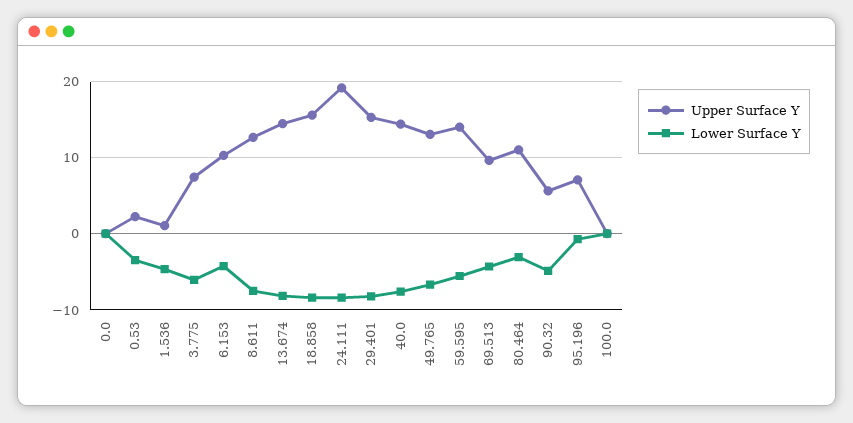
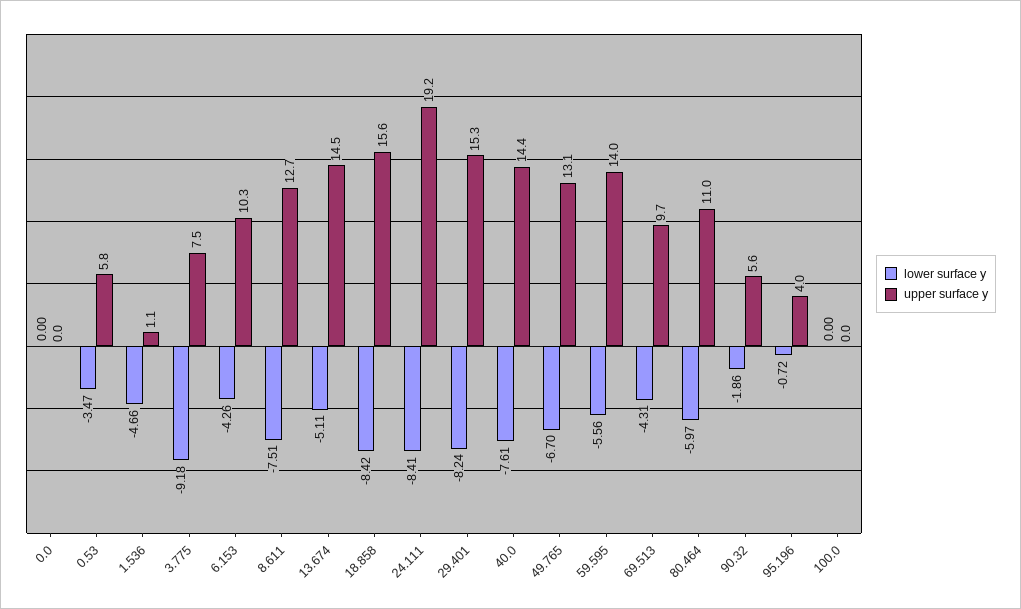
  {
    "Upper Surface Y": {
      "0.0": 0,
-     "0.53": 2,
+     "0.53": 5.8,
      "1.536": 1.1,
      "3.775": 7.5,
      "6.153": 10.3,
      "8.611": 12.7,
      "13.674": 14.5,
      "18.858": 15.6,
      "24.111": 19.2,
      "29.401": 15.3,
      "40.0": 14.4,
      "49.765": 13.1,
      "59.595": 14,
      "69.513": 9.7,
      "80.464": 11,
      "90.32": 5.6,
-     "95.196": 7,
+     "95.196": 4,
      "100.0": 0
    },
    "Lower Surface Y": {
      "0.0": 0,
      "0.53": -3.47,
      "1.536": -4.66,
-     "3.775": -6,
+     "3.775": -9.18,
      "6.153": -4.26,
      "8.611": -7.51,
-     "13.674": -8,
+     "13.674": -5.11,
      "18.858": -8.42,
      "24.111": -8.41,
      "29.401": -8.24,
      "40.0": -7.61,
      "49.765": -6.7,
      "59.595": -5.56,
      "69.513": -4.31,
-     "80.464": -3,
+     "80.464": -5.97,
-     "90.32": -5,
+     "90.32": -1.86,
      "95.196": -0.72,
      "100.0": 0
    }
  }

